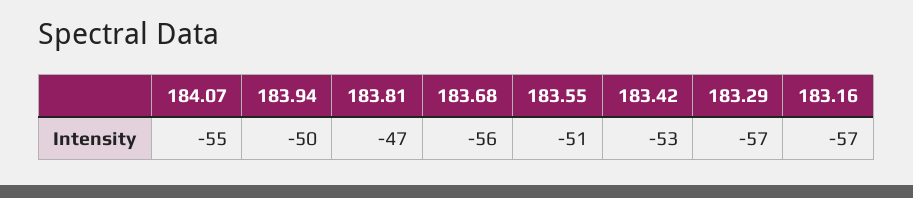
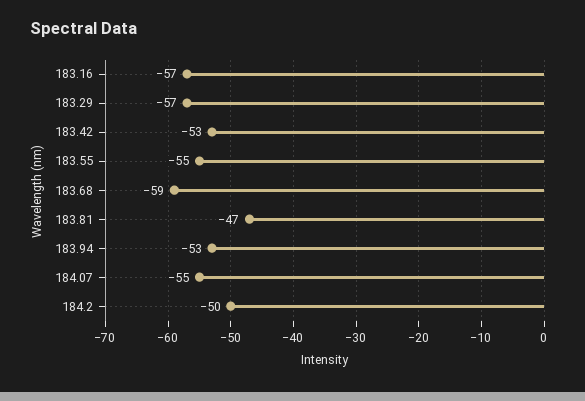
  {
    "184.07": -55,
-   "183.94": -50,
+   "183.94": -53,
    "183.81": -47,
-   "183.68": -56,
+   "183.68": -59,
-   "183.55": -51,
+   "183.55": -55,
    "183.42": -53,
    "183.29": -57,
-   "183.16": -57
+   "183.16": -57,
+   "184.2": -50
  }

